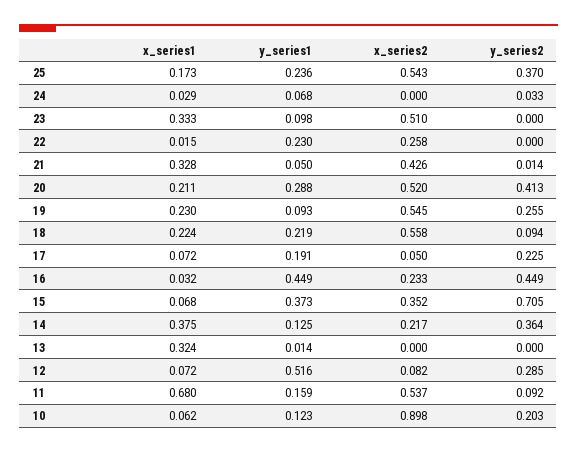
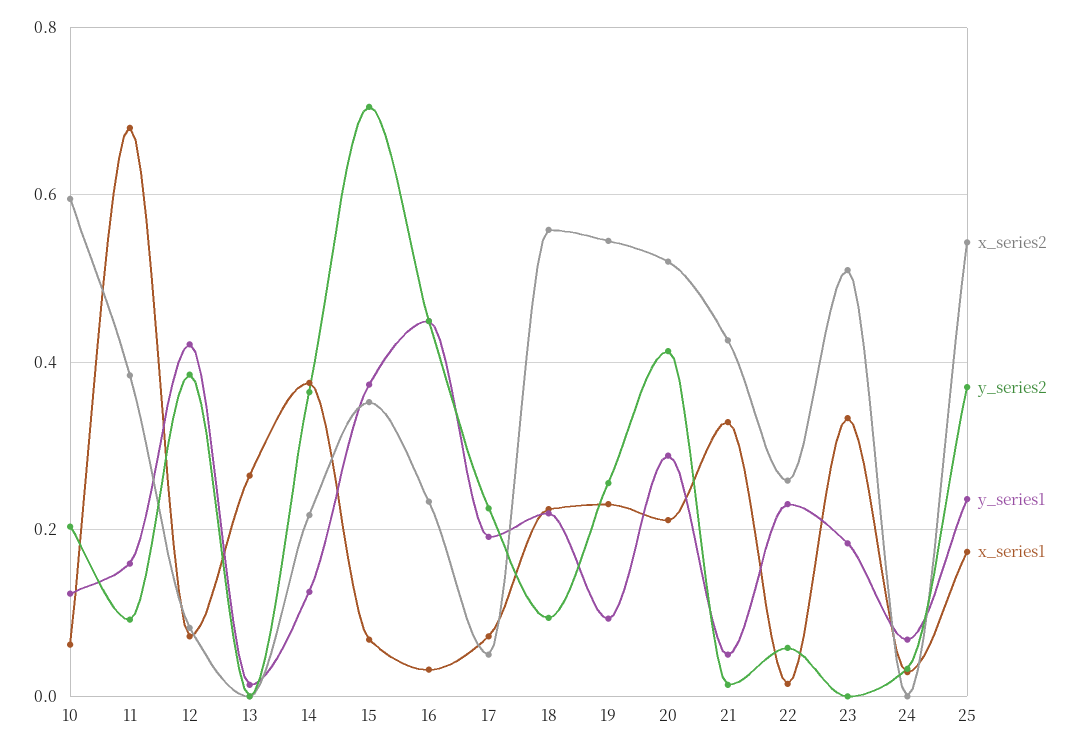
  {
    "x_series1": {
      "25": 0.173,
      "24": 0.029,
      "23": 0.333,
      "22": 0.015,
      "21": 0.328,
      "20": 0.211,
      "19": 0.23,
      "18": 0.224,
      "17": 0.072,
      "16": 0.032,
      "15": 0.068,
      "14": 0.375,
-     "13": 0.324,
+     "13": 0.26,
      "12": 0.072,
      "11": 0.68,
      "10": 0.062
    },
    "y_series1": {
      "25": 0.236,
      "24": 0.068,
-     "23": 0.098,
+     "23": 0.18,
      "22": 0.23,
      "21": 0.05,
      "20": 0.288,
      "19": 0.093,
      "18": 0.219,
      "17": 0.191,
      "16": 0.449,
      "15": 0.373,
      "14": 0.125,
      "13": 0.014,
-     "12": 0.516,
+     "12": 0.42,
      "11": 0.159,
      "10": 0.123
    },
    "x_series2": {
      "25": 0.543,
      "24": 0,
      "23": 0.51,
      "22": 0.258,
      "21": 0.426,
      "20": 0.52,
      "19": 0.545,
      "18": 0.558,
      "17": 0.05,
      "16": 0.233,
      "15": 0.352,
      "14": 0.217,
      "13": 0,
      "12": 0.082,
-     "11": 0.537,
+     "11": 0.38,
-     "10": 0.898
+     "10": 0.6
    },
    "y_series2": {
      "25": 0.37,
      "24": 0.033,
      "23": 0,
-     "22": 0,
+     "22": 0.06,
      "21": 0.014,
      "20": 0.413,
      "19": 0.255,
      "18": 0.094,
      "17": 0.225,
      "16": 0.449,
      "15": 0.705,
      "14": 0.364,
      "13": 0,
-     "12": 0.285,
+     "12": 0.38,
      "11": 0.092,
      "10": 0.203
    }
  }

